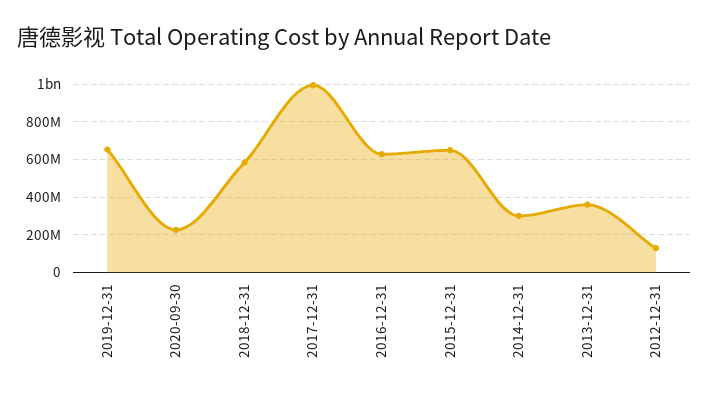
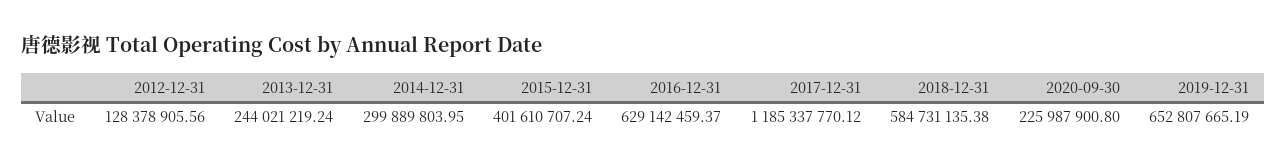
  {
    "2019-12-31": 652807665.19,
    "2020-09-30": 225987900.8,
    "2018-12-31": 584731135.38,
-   "2017-12-31": 1000000000,
+   "2017-12-31": 1185337770.12,
    "2016-12-31": 629142459.37,
-   "2015-12-31": 650000000,
+   "2015-12-31": 401610707.24,
    "2014-12-31": 299889803.95,
-   "2013-12-31": 350000000,
+   "2013-12-31": 244021219.24,
    "2012-12-31": 128378905.56
  }

